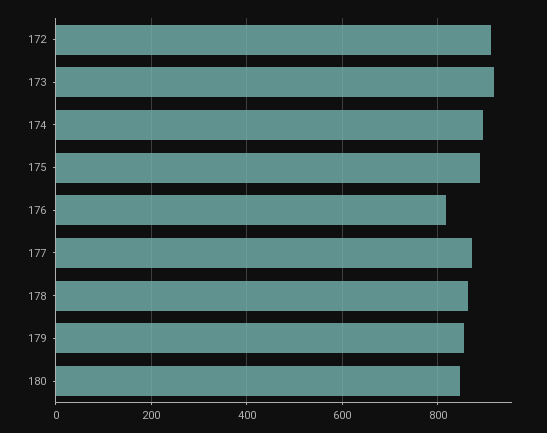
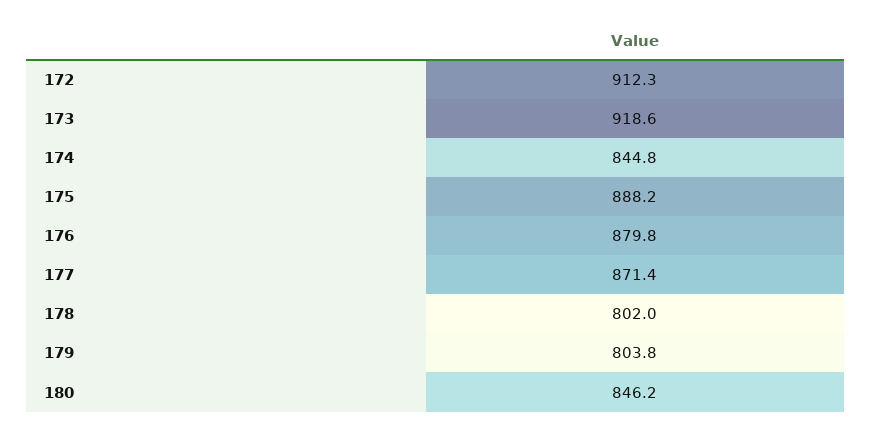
  {
    "172": 912.3,
    "173": 918.6,
-   "174": 900,
+   "174": 844.8,
    "175": 888.2,
-   "176": 820,
+   "176": 879.8,
    "177": 871.4,
-   "178": 860,
+   "178": 802,
-   "179": 860,
+   "179": 803.8,
    "180": 846.2
  }

